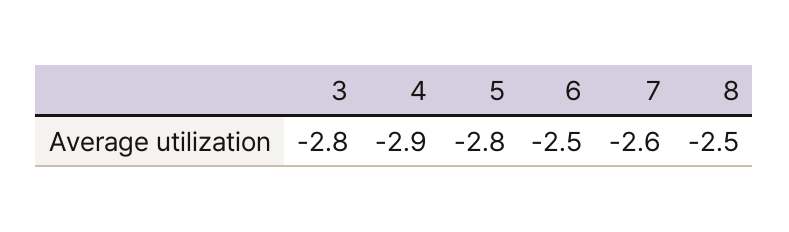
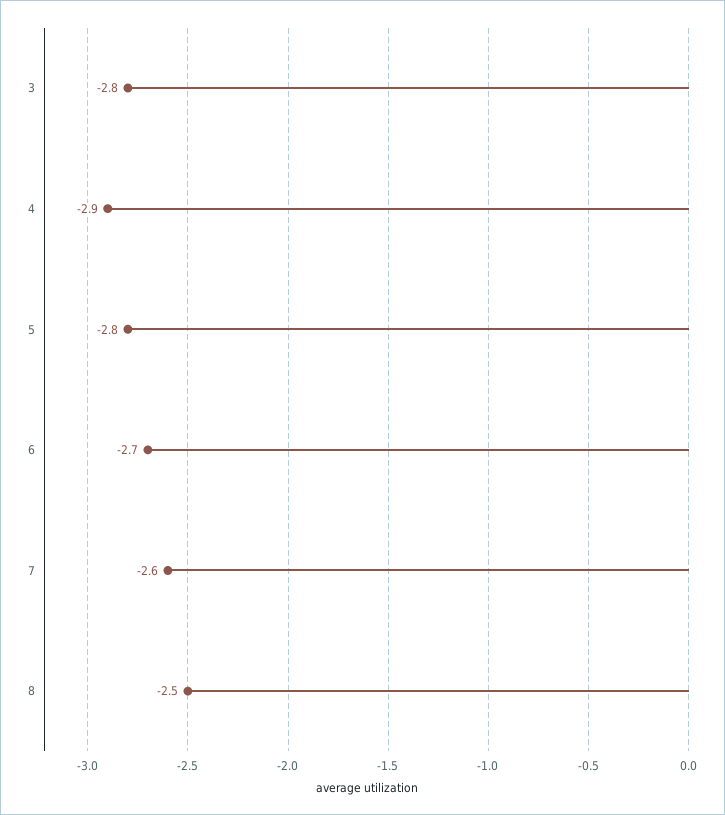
  {
    "3": -2.8,
    "4": -2.9,
    "5": -2.8,
-   "6": -2.5,
+   "6": -2.7,
    "7": -2.6,
    "8": -2.5
  }

